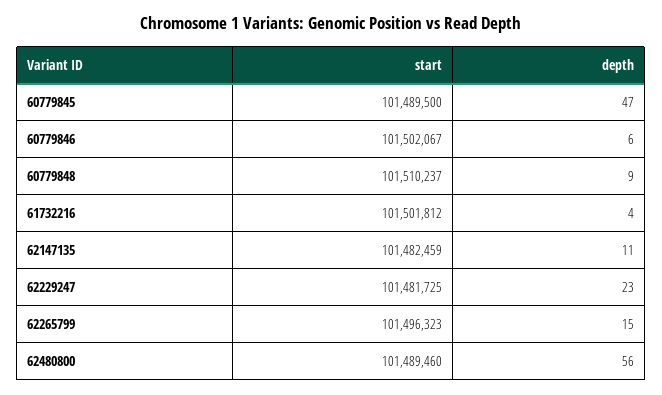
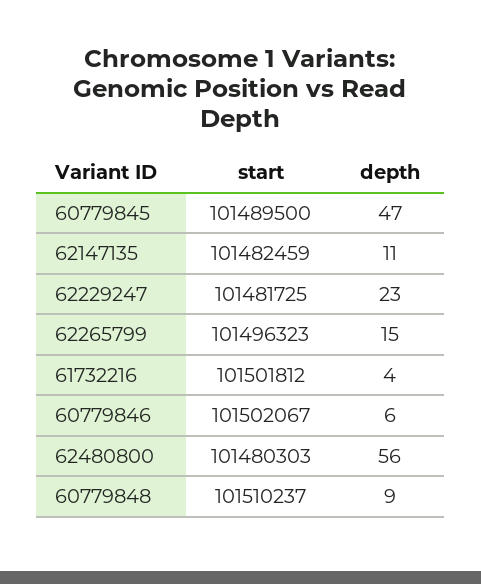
  {
    "start": {
      "60779845": 101489500,
      "60779846": 101502067,
      "60779848": 101510237,
      "61732216": 101501812,
      "62147135": 101482459,
      "62229247": 101481725,
      "62265799": 101496323,
-     "62480800": 101489460
+     "62480800": 101480303
    },
    "depth": {
      "60779845": 47,
      "60779846": 6,
      "60779848": 9,
      "61732216": 4,
      "62147135": 11,
      "62229247": 23,
      "62265799": 15,
      "62480800": 56
    }
  }

